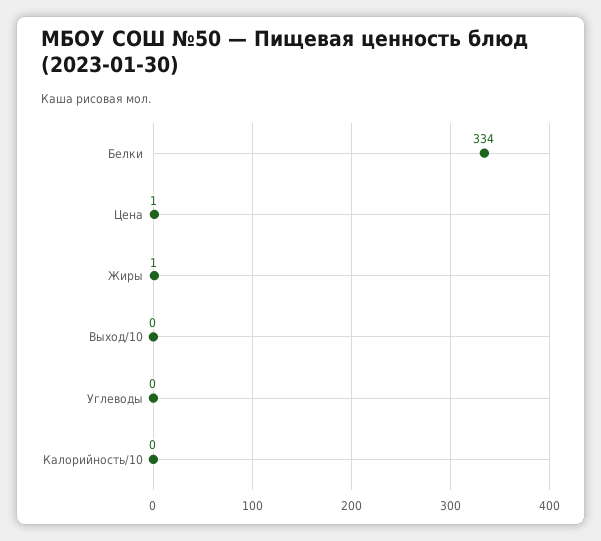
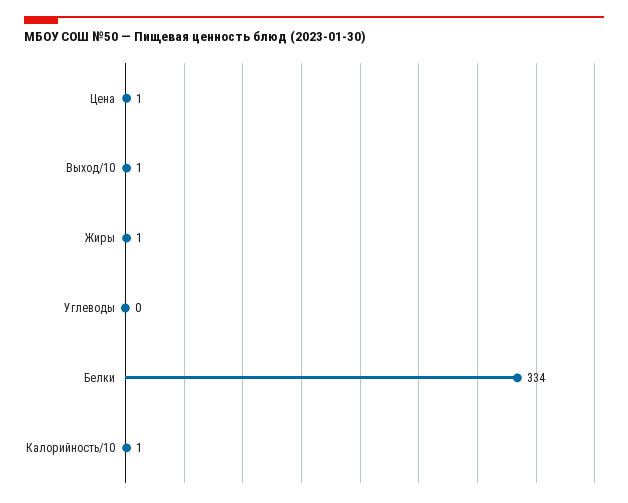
  {
    "Белки": 334,
    "Цена": 1,
    "Жиры": 1,
-   "Выход/10": 0,
+   "Выход/10": 1,
    "Углеводы": 0,
-   "Калорийность/10": 0
+   "Калорийность/10": 1
  }

